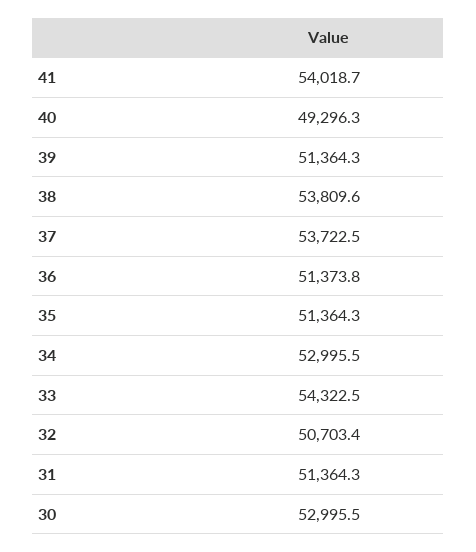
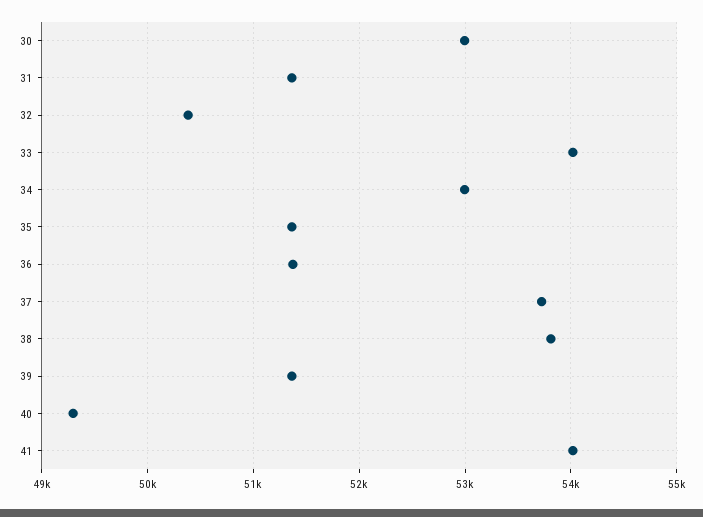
  {
    "41": 54018.7,
    "40": 49296.3,
    "39": 51364.3,
    "38": 53809.6,
    "37": 53722.5,
    "36": 51373.8,
    "35": 51364.3,
    "34": 52995.5,
-   "33": 54322.5,
+   "33": 54000,
-   "32": 50703.4,
+   "32": 50400,
    "31": 51364.3,
    "30": 52995.5
  }

